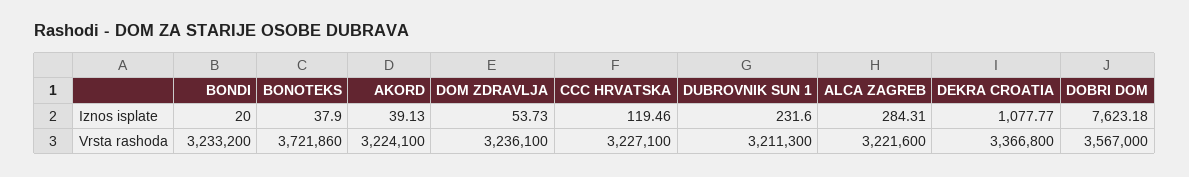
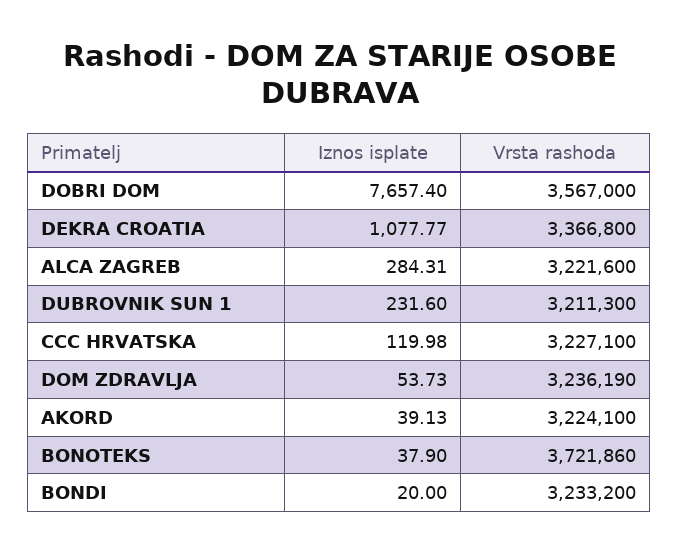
  {
    "BONDI": {
      "Iznos isplate": 20,
      "Vrsta rashoda": 3233200
    },
    "BONOTEKS": {
      "Iznos isplate": 37.9,
      "Vrsta rashoda": 3721860
    },
    "AKORD": {
      "Iznos isplate": 39.13,
      "Vrsta rashoda": 3224100
    },
    "DOM ZDRAVLJA": {
      "Iznos isplate": 53.73,
-     "Vrsta rashoda": 3236100
+     "Vrsta rashoda": 3236190
    },
    "CCC HRVATSKA": {
-     "Iznos isplate": 119.46,
+     "Iznos isplate": 119.98,
      "Vrsta rashoda": 3227100
    },
    "DUBROVNIK SUN 1": {
      "Iznos isplate": 231.6,
      "Vrsta rashoda": 3211300
    },
    "ALCA ZAGREB": {
      "Iznos isplate": 284.31,
      "Vrsta rashoda": 3221600
    },
    "DEKRA CROATIA": {
      "Iznos isplate": 1077.77,
      "Vrsta rashoda": 3366800
    },
    "DOBRI DOM": {
-     "Iznos isplate": 7623.18,
+     "Iznos isplate": 7657.4,
      "Vrsta rashoda": 3567000
    }
  }

